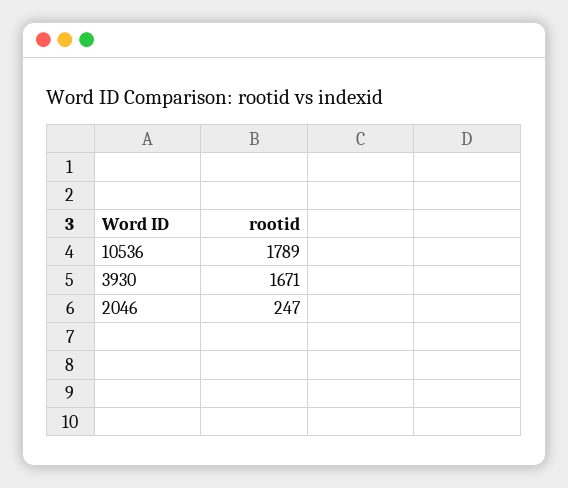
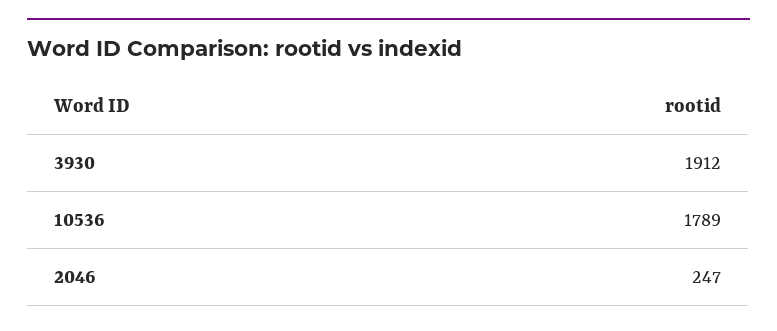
  {
    "10536": 1789,
-   "3930": 1671,
+   "3930": 1912,
    "2046": 247
  }

